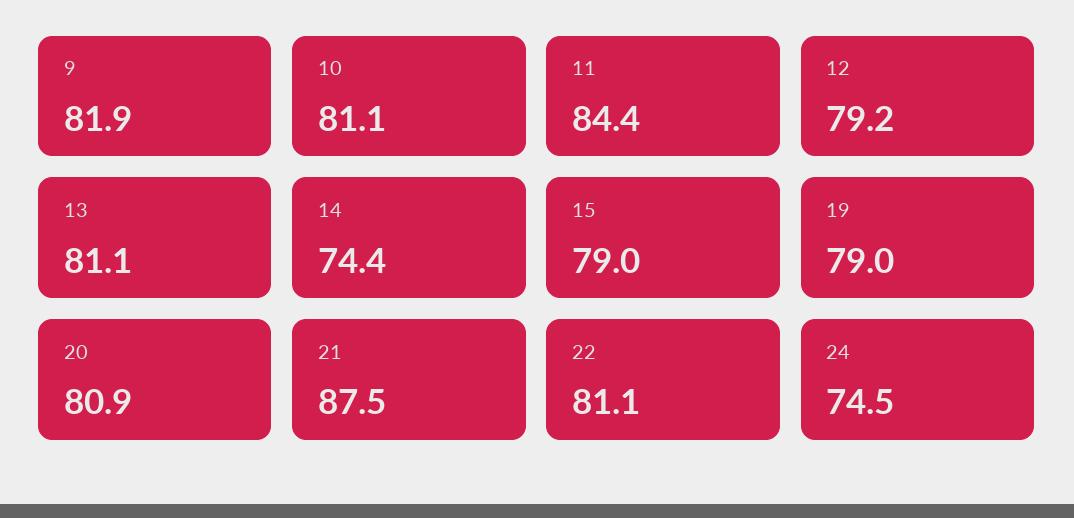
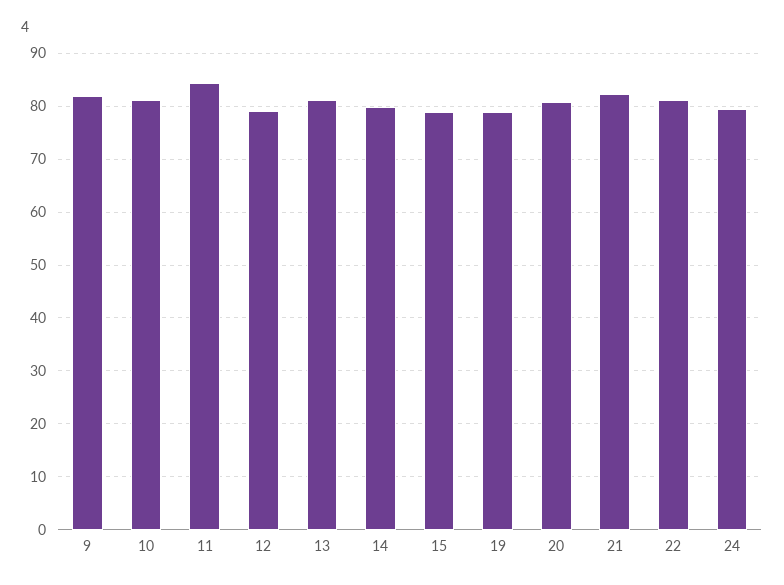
  {
    "9": 81.9,
    "10": 81.1,
    "11": 84.4,
    "12": 79.2,
    "13": 81.1,
-   "14": 74.4,
+   "14": 80,
    "15": 79,
    "19": 79,
    "20": 80.9,
-   "21": 87.5,
+   "21": 82,
    "22": 81.1,
-   "24": 74.5
+   "24": 80
  }

